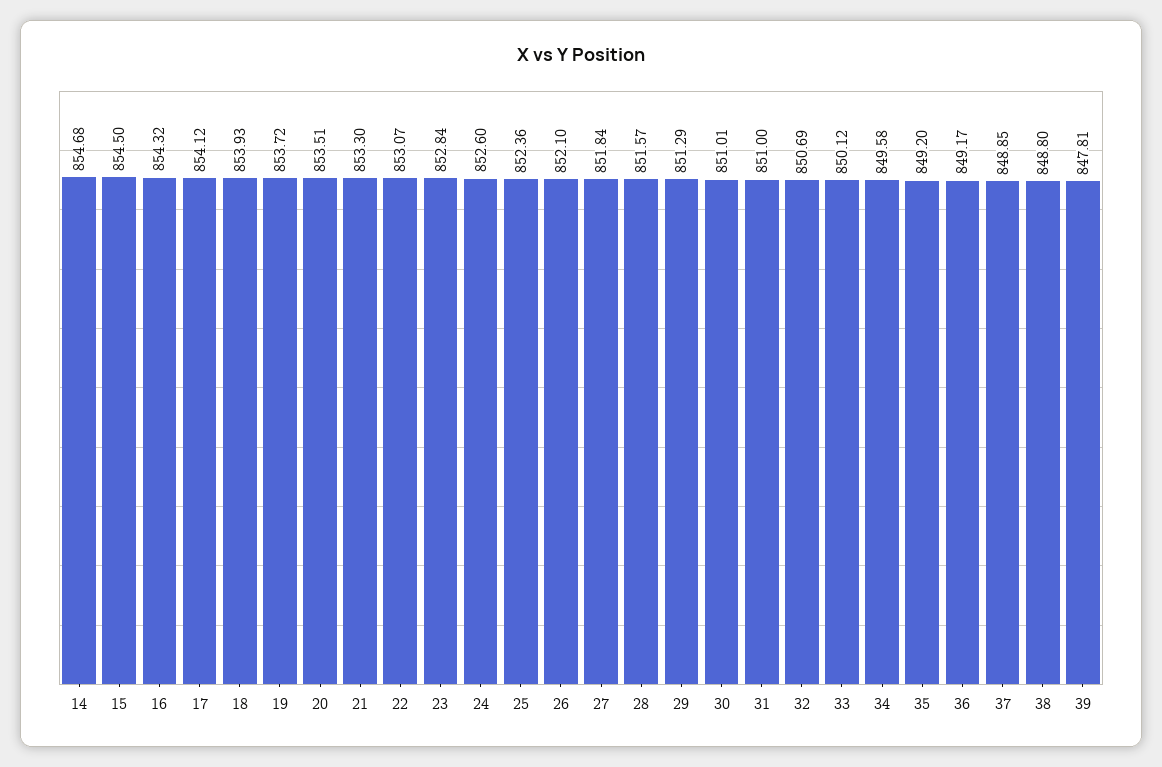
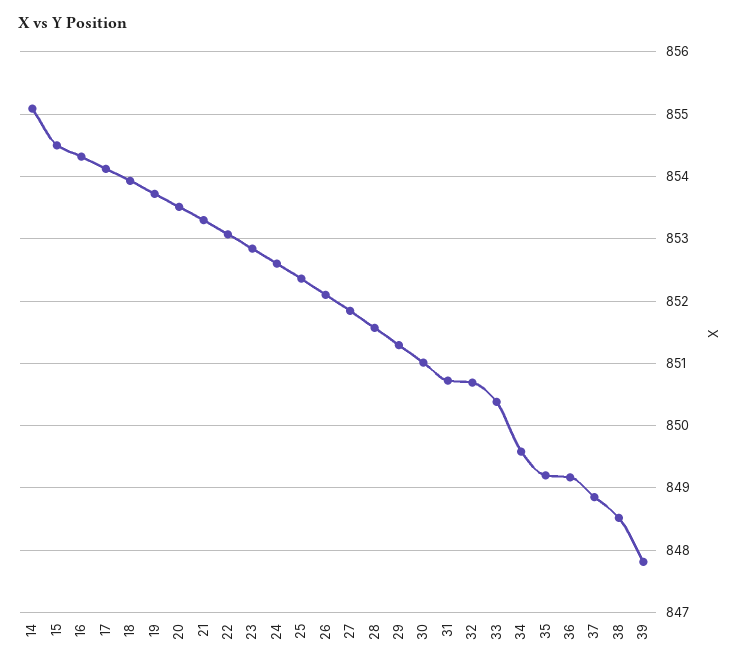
  {
-   "14": 854.68,
+   "14": 855.1,
    "15": 854.5,
    "16": 854.32,
    "17": 854.12,
    "18": 853.93,
    "19": 853.72,
    "20": 853.51,
    "21": 853.3,
    "22": 853.07,
    "23": 852.84,
    "24": 852.6,
    "25": 852.36,
    "26": 852.1,
    "27": 851.84,
    "28": 851.57,
    "29": 851.29,
    "30": 851.01,
-   "31": 851,
+   "31": 850.7,
    "32": 850.69,
-   "33": 850.12,
+   "33": 850.4,
    "34": 849.58,
    "35": 849.2,
    "36": 849.17,
    "37": 848.85,
-   "38": 848.8,
+   "38": 848.5,
    "39": 847.81
  }

